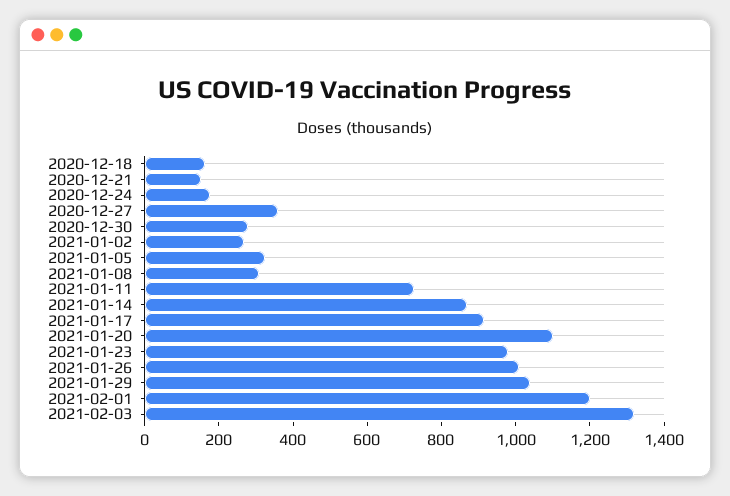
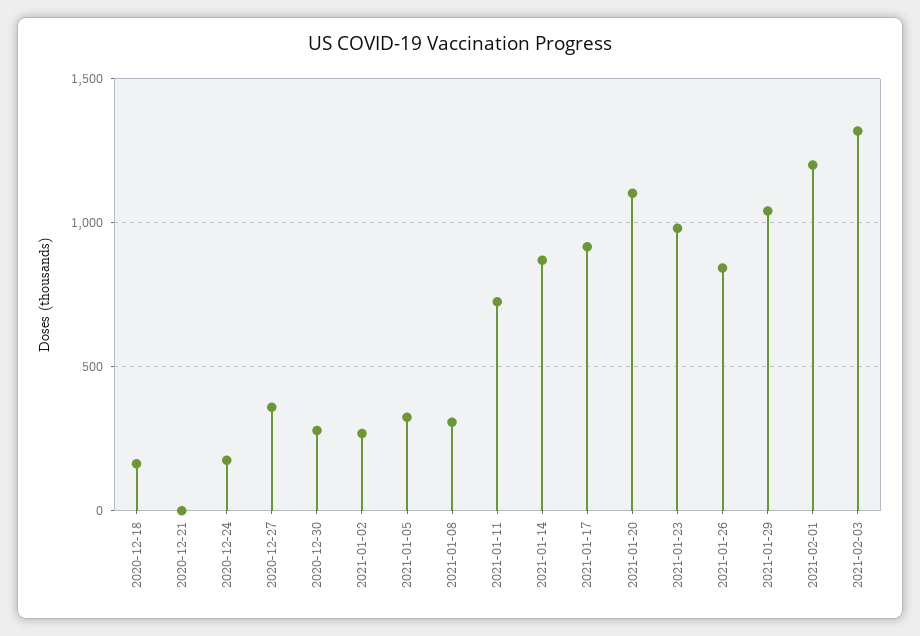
  {
    "2020-12-18": 150,
-   "2020-12-21": 150,
+   "2020-12-21": 0,
    "2020-12-24": 200,
    "2020-12-27": 350,
    "2020-12-30": 300,
    "2021-01-02": 250,
    "2021-01-05": 300,
    "2021-01-08": 300,
    "2021-01-11": 750,
    "2021-01-14": 850,
    "2021-01-17": 900,
    "2021-01-20": 1100,
    "2021-01-23": 1000,
-   "2021-01-26": 1000,
+   "2021-01-26": 850,
    "2021-01-29": 1050,
    "2021-02-01": 1200,
    "2021-02-03": 1300
  }

